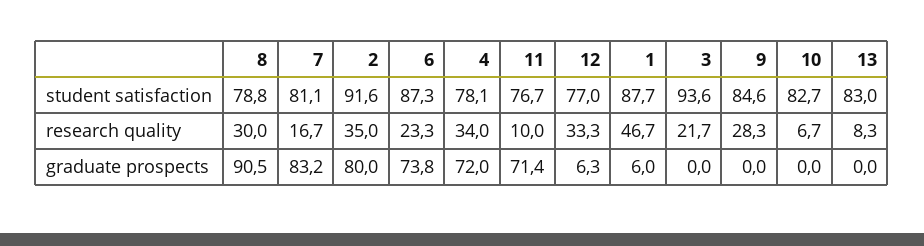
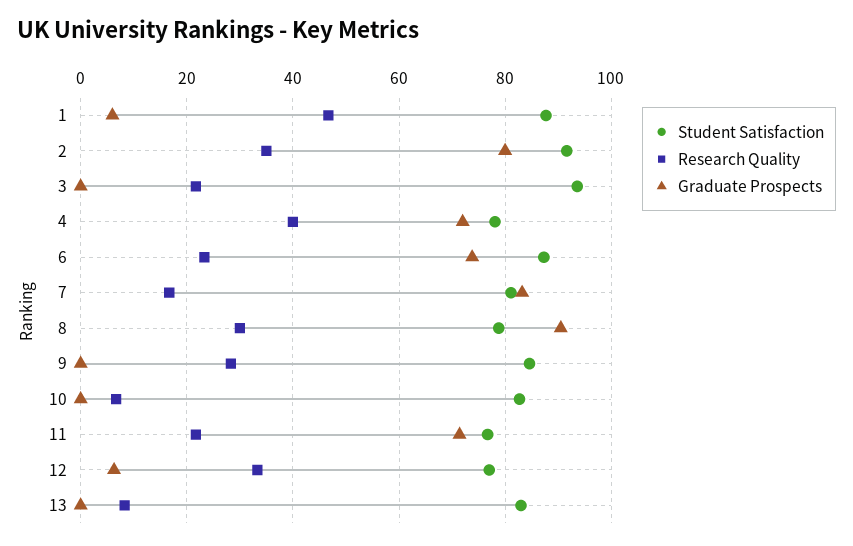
  {
    "student satisfaction": {
      "8": 78.8,
      "7": 81.1,
      "2": 91.6,
      "6": 87.3,
      "4": 78.1,
      "11": 76.7,
      "12": 77,
      "1": 87.7,
      "3": 93.6,
      "9": 84.6,
      "10": 82.7,
      "13": 83
    },
    "research quality": {
      "8": 30,
      "7": 16.7,
      "2": 35,
      "6": 23.3,
-     "4": 34,
+     "4": 40,
-     "11": 10,
+     "11": 22,
      "12": 33.3,
      "1": 46.7,
      "3": 21.7,
      "9": 28.3,
      "10": 6.7,
      "13": 8.3
    },
    "graduate prospects": {
      "8": 90.5,
      "7": 83.2,
      "2": 80,
      "6": 73.8,
      "4": 72,
      "11": 71.4,
      "12": 6.3,
      "1": 6,
      "3": 0,
      "9": 0,
      "10": 0,
      "13": 0
    }
  }

